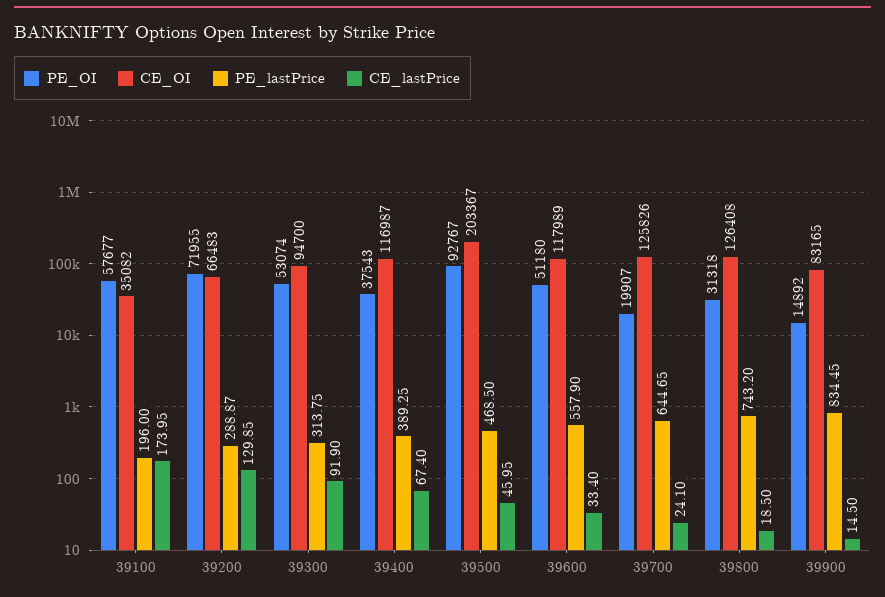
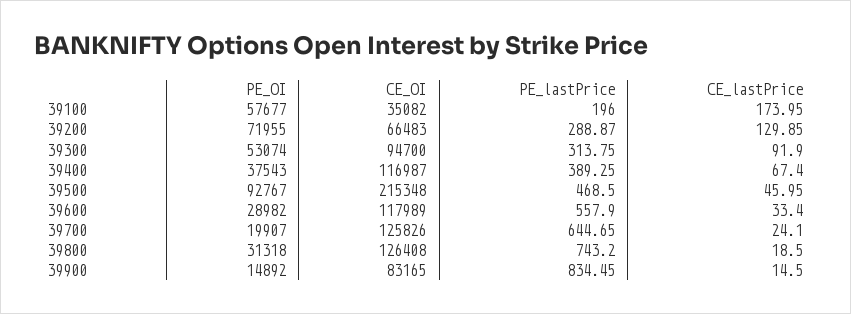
  {
    "PE_OI": {
      "39100": 57677,
      "39200": 71955,
      "39300": 53074,
      "39400": 37543,
      "39500": 92767,
-     "39600": 51180,
+     "39600": 28982,
      "39700": 19907,
      "39800": 31318,
      "39900": 14892
    },
    "CE_OI": {
      "39100": 35082,
      "39200": 66483,
      "39300": 94700,
      "39400": 116987,
-     "39500": 203367,
+     "39500": 215348,
      "39600": 117989,
      "39700": 125826,
      "39800": 126408,
      "39900": 83165
    },
    "PE_lastPrice": {
      "39100": 196,
      "39200": 288.87,
      "39300": 313.75,
      "39400": 389.25,
      "39500": 468.5,
      "39600": 557.9,
      "39700": 644.65,
      "39800": 743.2,
      "39900": 834.45
    },
    "CE_lastPrice": {
      "39100": 173.95,
      "39200": 129.85,
      "39300": 91.9,
      "39400": 67.4,
      "39500": 45.95,
      "39600": 33.4,
      "39700": 24.1,
      "39800": 18.5,
      "39900": 14.5
    }
  }

